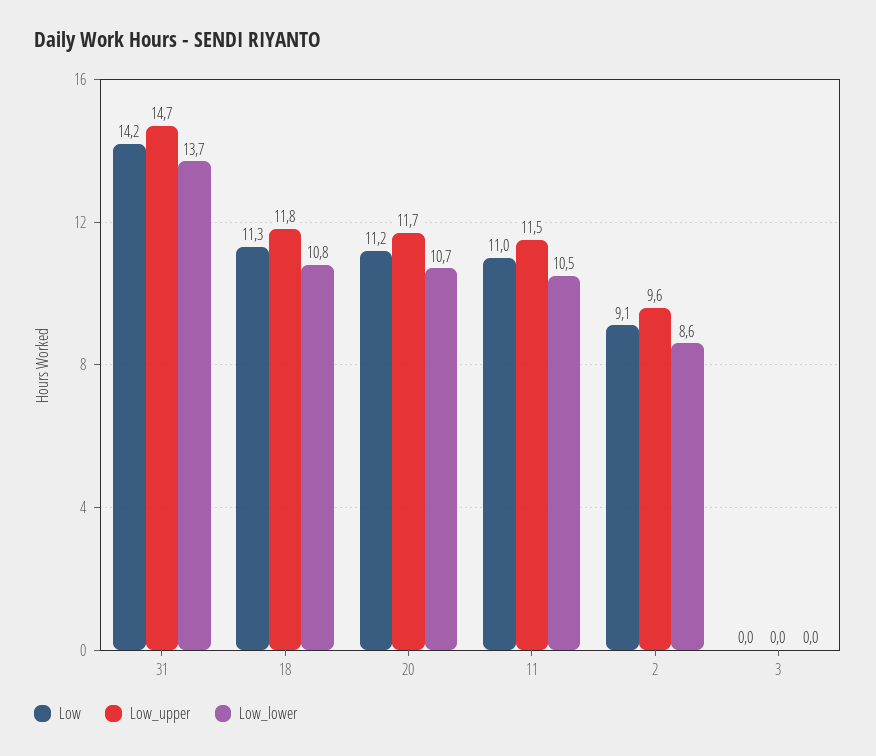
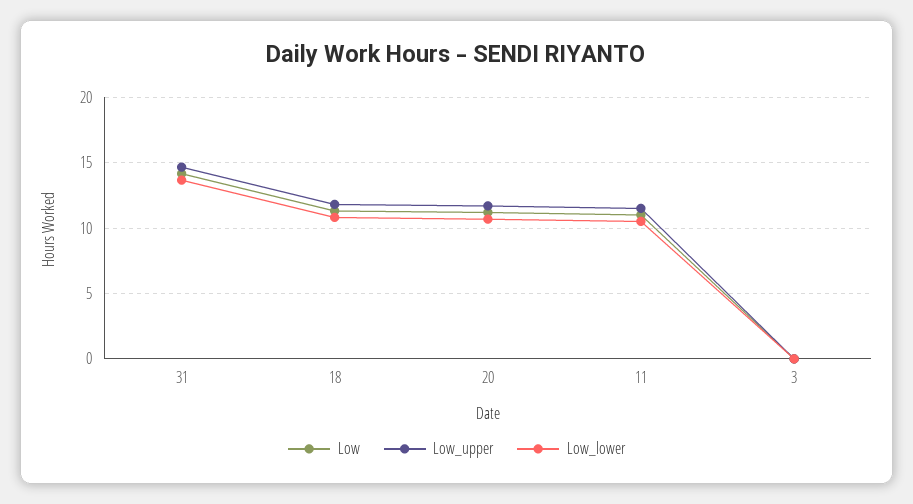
  {
    "Low": {
      "31": 14.2,
      "18": 11.3,
      "20": 11.2,
      "11": 11,
-     "2": 9.1,
      "3": 0
    },
    "Low_upper": {
      "31": 14.7,
      "18": 11.8,
      "20": 11.7,
      "11": 11.5,
-     "2": 9.6,
      "3": 0
    },
    "Low_lower": {
      "31": 13.7,
      "18": 10.8,
      "20": 10.7,
      "11": 10.5,
-     "2": 8.6,
      "3": 0
    }
  }

